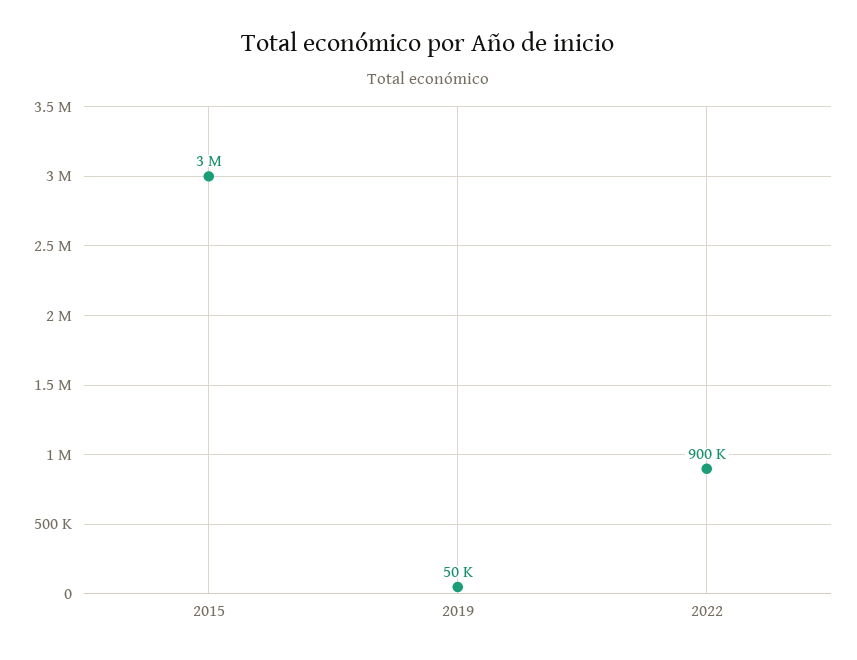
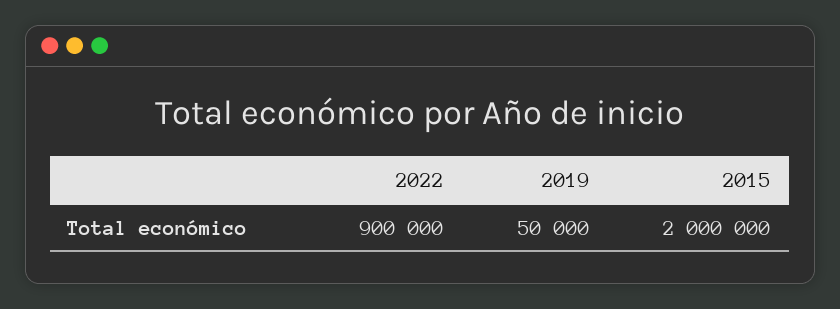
  {
-   "2015": 3000000,
+   "2015": 2000000,
    "2019": 50000,
    "2022": 900000
  }

